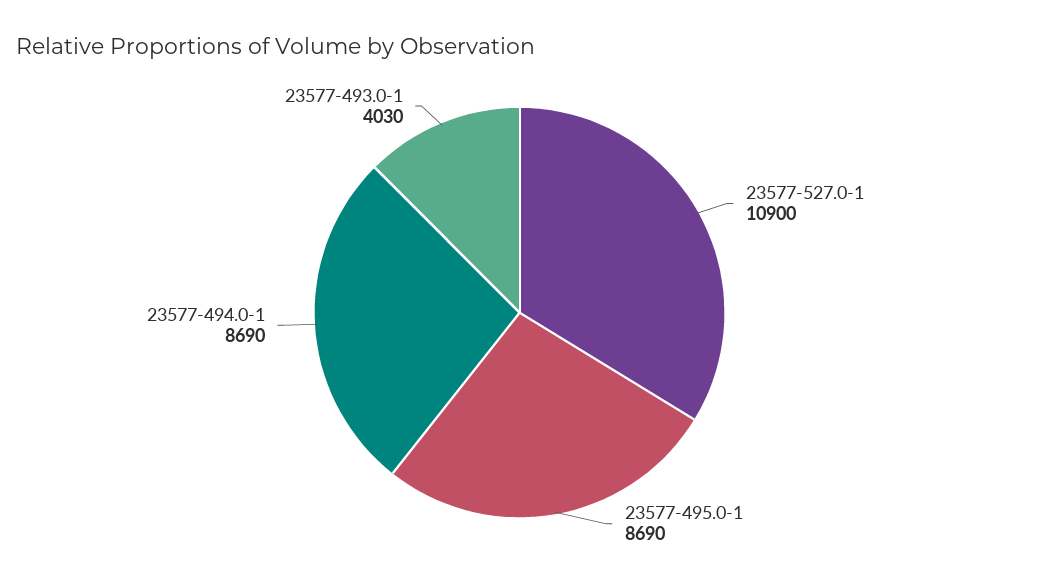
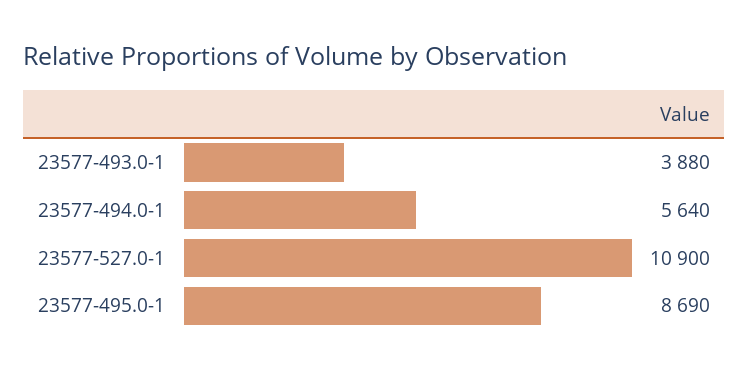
  {
    "23577-527.0-1": 10900,
    "23577-495.0-1": 8690,
-   "23577-494.0-1": 8690,
+   "23577-494.0-1": 5640,
-   "23577-493.0-1": 4030
+   "23577-493.0-1": 3880
  }

